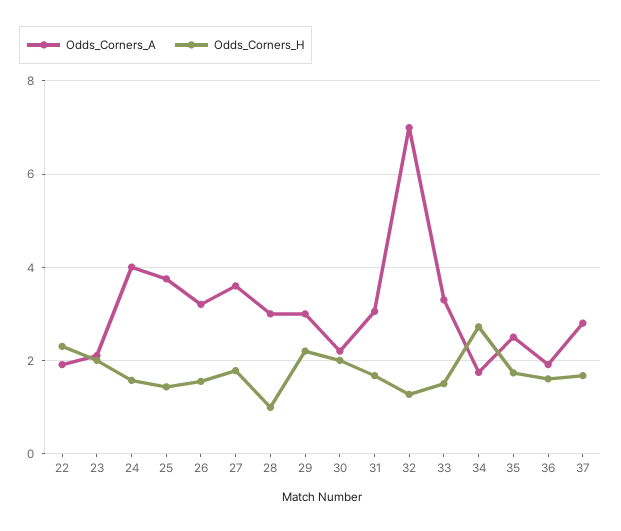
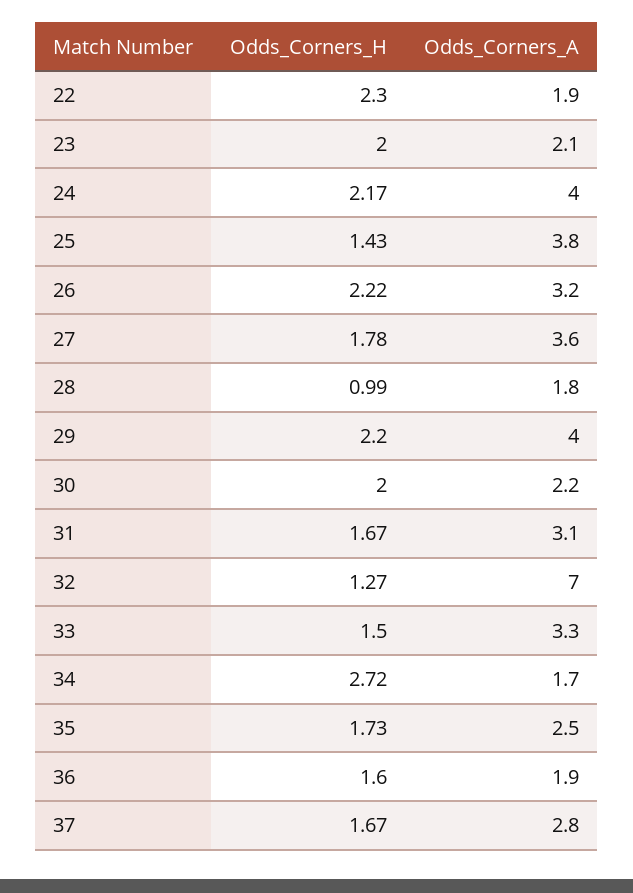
  {
    "Odds_Corners_A": {
      "22": 1.9,
      "23": 2.1,
      "24": 4,
      "25": 3.8,
      "26": 3.2,
      "27": 3.6,
-     "28": 3,
+     "28": 1.8,
-     "29": 3,
+     "29": 4,
      "30": 2.2,
      "31": 3.1,
      "32": 7,
      "33": 3.3,
      "34": 1.7,
      "35": 2.5,
      "36": 1.9,
      "37": 2.8
    },
    "Odds_Corners_H": {
      "22": 2.3,
      "23": 2,
-     "24": 1.6,
+     "24": 2.17,
      "25": 1.43,
-     "26": 1.6,
+     "26": 2.22,
      "27": 1.78,
      "28": 0.99,
      "29": 2.2,
      "30": 2,
      "31": 1.67,
      "32": 1.27,
      "33": 1.5,
      "34": 2.72,
      "35": 1.73,
      "36": 1.6,
      "37": 1.67
    }
  }

